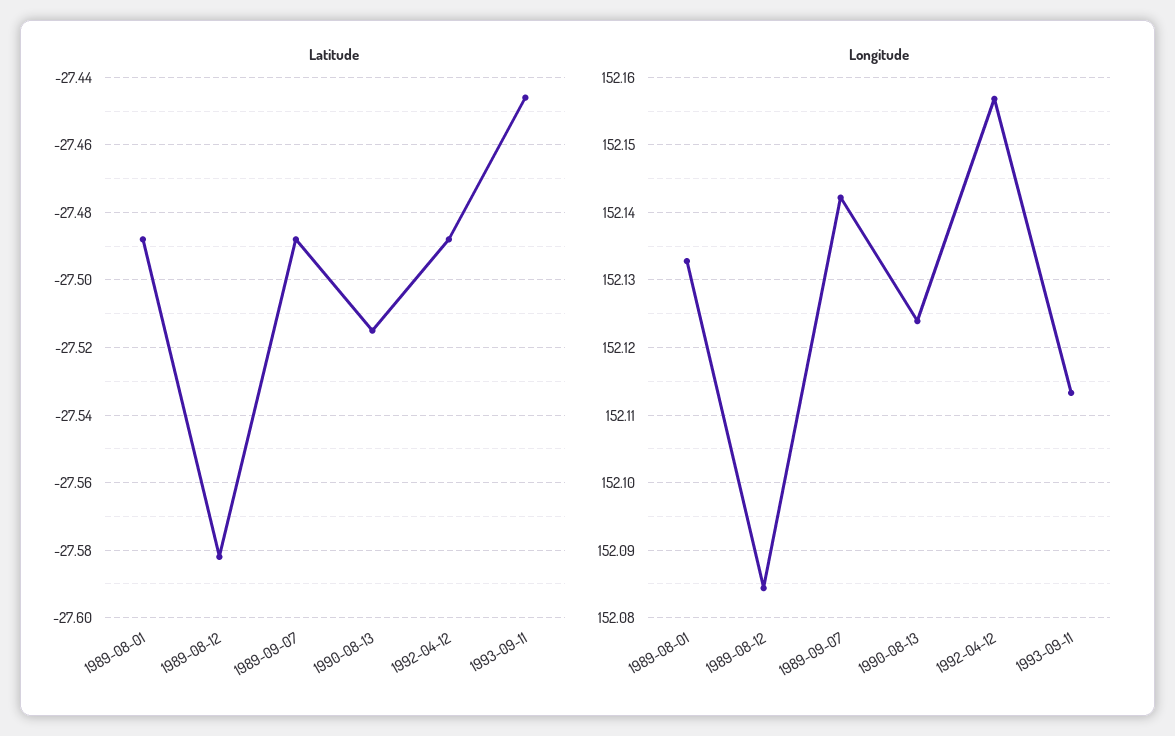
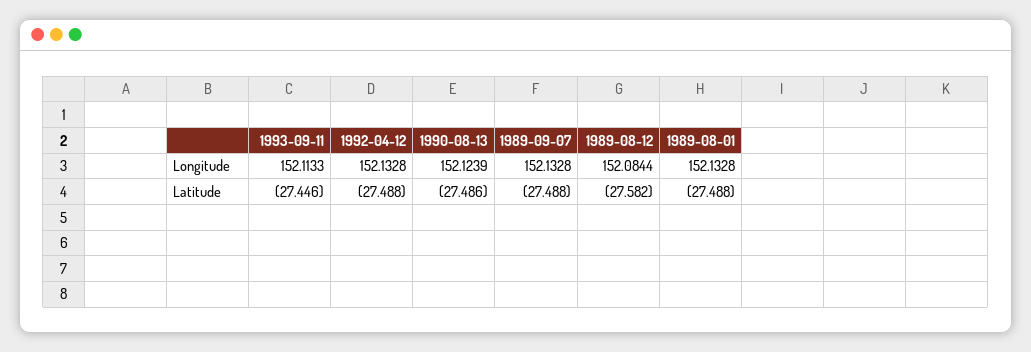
  {
    "Latitude": {
      "1989-08-01": -27.488,
      "1989-08-12": -27.582,
      "1989-09-07": -27.488,
-     "1990-08-13": -27.515,
+     "1990-08-13": -27.486,
      "1992-04-12": -27.488,
      "1993-09-11": -27.446
    },
    "Longitude": {
      "1989-08-01": 152.1328,
      "1989-08-12": 152.0844,
-     "1989-09-07": 152.142,
+     "1989-09-07": 152.1328,
      "1990-08-13": 152.1239,
-     "1992-04-12": 152.157,
+     "1992-04-12": 152.1328,
      "1993-09-11": 152.1133
    }
  }

